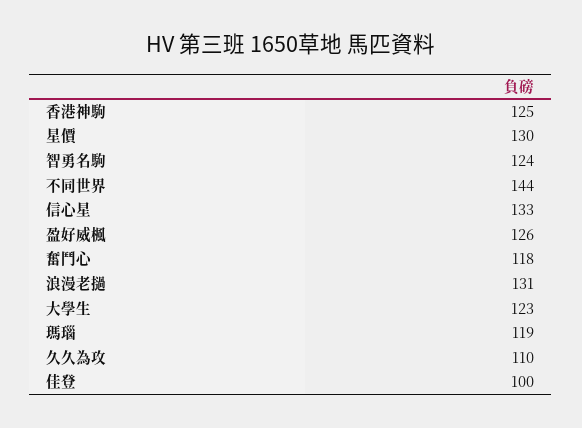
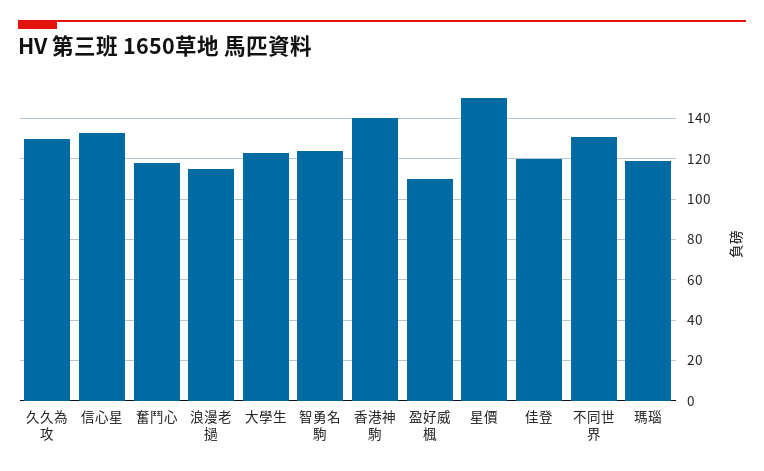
  {
-   "香港神駒": 125,
+   "香港神駒": 140,
-   "星價": 130,
+   "星價": 150,
    "智勇名駒": 124,
-   "不同世界": 144,
+   "不同世界": 130,
    "信心星": 133,
-   "盈好威楓": 126,
+   "盈好威楓": 110,
    "奮鬥心": 118,
-   "浪漫老撾": 131,
+   "浪漫老撾": 115,
    "大學生": 123,
    "瑪瑙": 119,
-   "久久為攻": 110,
+   "久久為攻": 130,
-   "佳登": 100
+   "佳登": 120
  }

